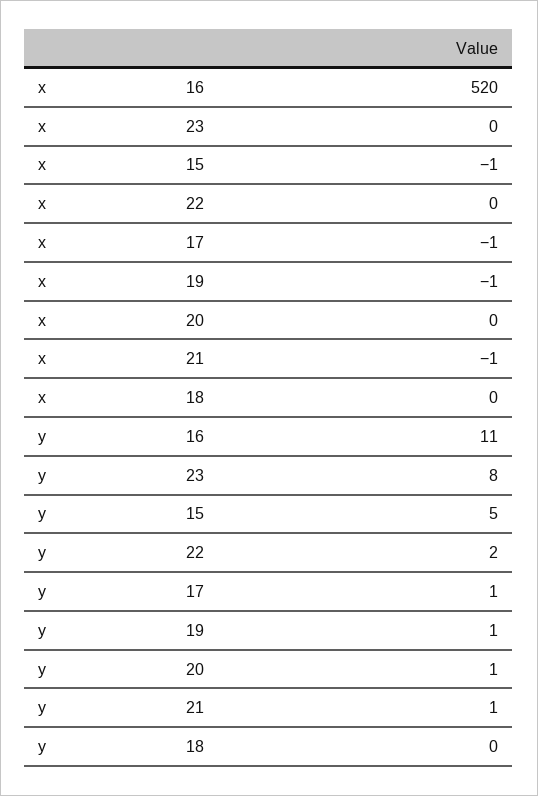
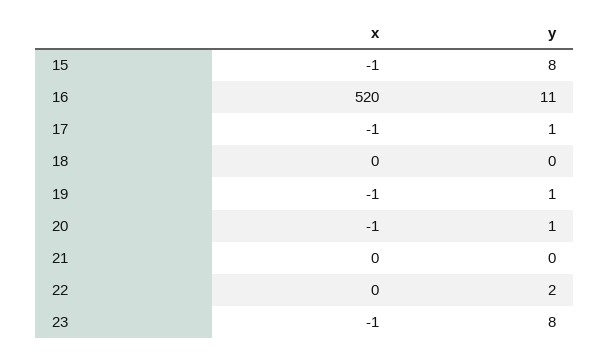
  {
    "x": {
      "16": 520,
-     "23": 0,
+     "23": -1,
      "15": -1,
      "22": 0,
      "17": -1,
      "19": -1,
-     "20": 0,
+     "20": -1,
-     "21": -1,
+     "21": 0,
      "18": 0
    },
    "y": {
      "16": 11,
      "23": 8,
-     "15": 5,
+     "15": 8,
      "22": 2,
      "17": 1,
      "19": 1,
      "20": 1,
-     "21": 1,
+     "21": 0,
      "18": 0
    }
  }

